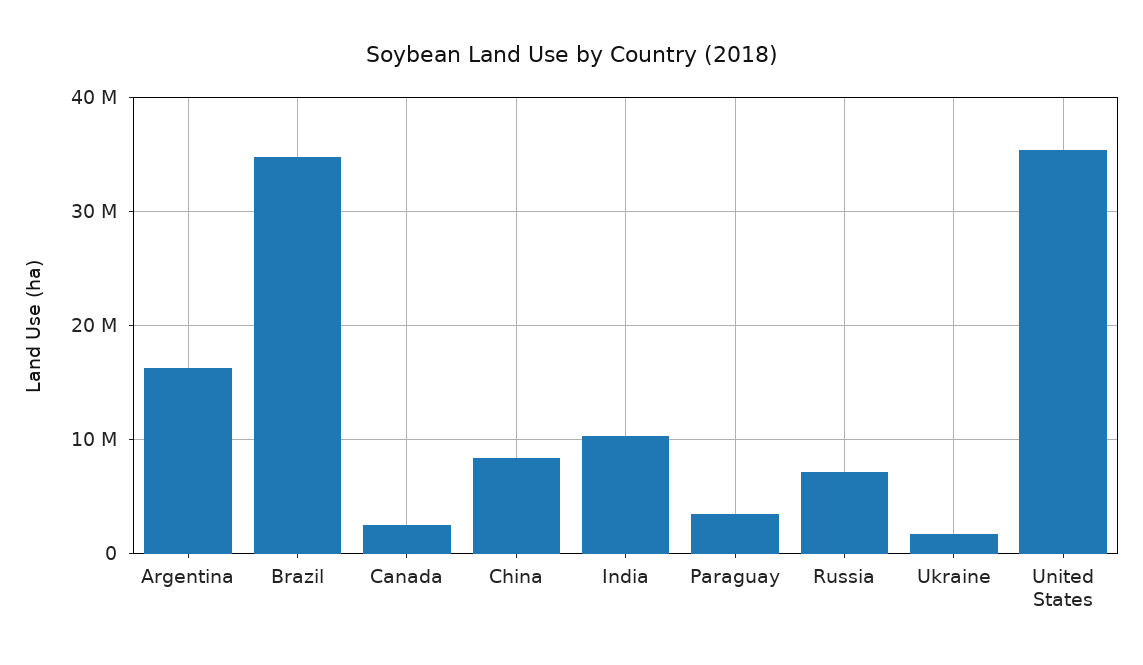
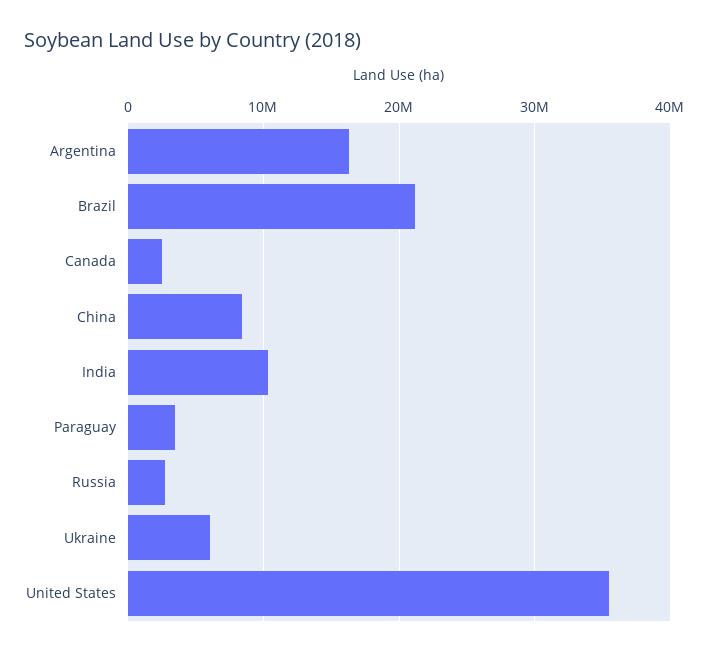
  {
    "Argentina": 16000000,
-   "Brazil": 35000000,
+   "Brazil": 21000000,
    "Canada": 3000000,
    "China": 8000000,
    "India": 10000000,
    "Paraguay": 4000000,
-   "Russia": 7000000,
+   "Russia": 3000000,
-   "Ukraine": 2000000,
+   "Ukraine": 6000000,
    "United States": 35000000
  }

